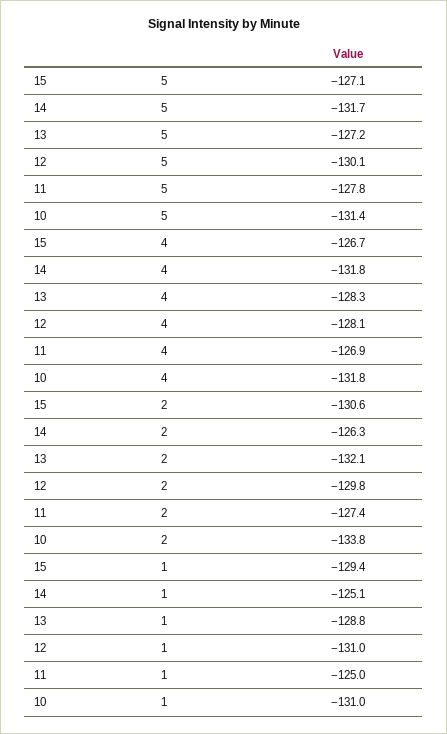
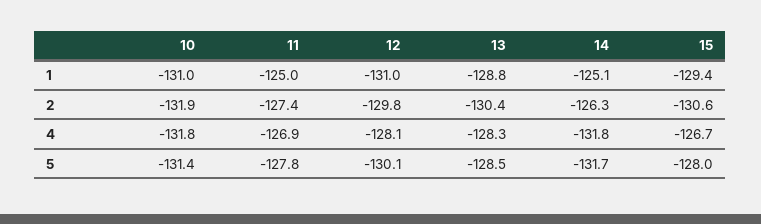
  {
    "15": {
-     "5": -127.1,
+     "5": -128,
      "4": -126.7,
      "2": -130.6,
      "1": -129.4
    },
    "14": {
      "5": -131.7,
      "4": -131.8,
      "2": -126.3,
      "1": -125.1
    },
    "13": {
-     "5": -127.2,
+     "5": -128.5,
      "4": -128.3,
-     "2": -132.1,
+     "2": -130.4,
      "1": -128.8
    },
    "12": {
      "5": -130.1,
      "4": -128.1,
      "2": -129.8,
      "1": -131
    },
    "11": {
      "5": -127.8,
      "4": -126.9,
      "2": -127.4,
      "1": -125
    },
    "10": {
      "5": -131.4,
      "4": -131.8,
-     "2": -133.8,
+     "2": -131.9,
      "1": -131
    }
  }

